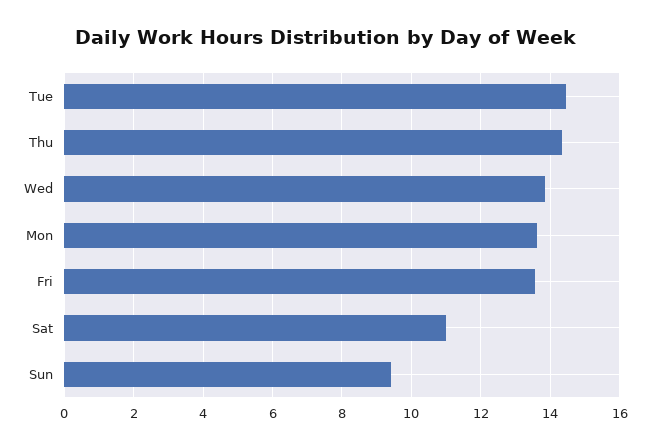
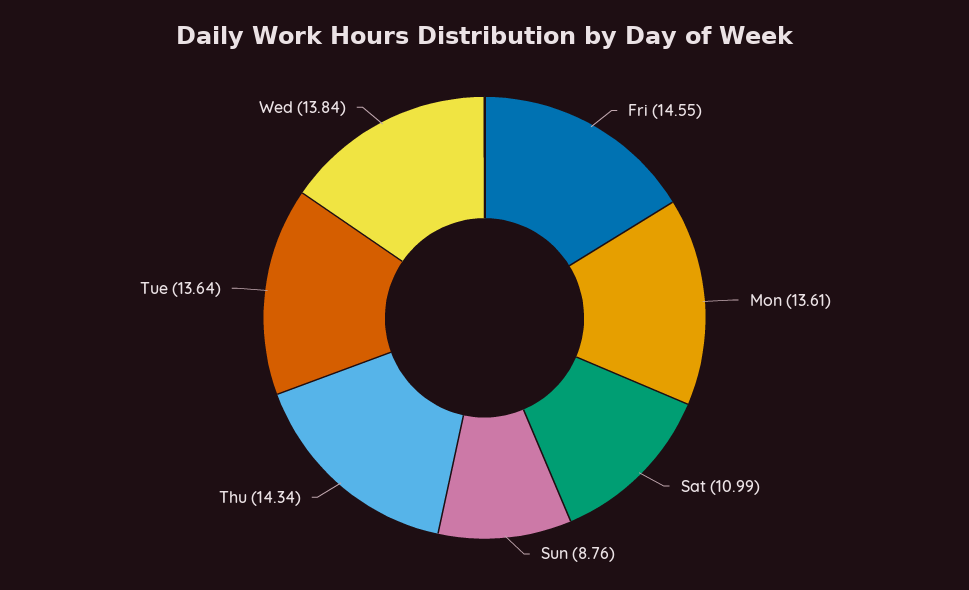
  {
-   "Tue": 14.4,
+   "Tue": 13.64,
    "Thu": 14.34,
    "Wed": 13.84,
    "Mon": 13.61,
-   "Fri": 13.6,
+   "Fri": 14.55,
    "Sat": 10.99,
-   "Sun": 9.4
+   "Sun": 8.76
  }

